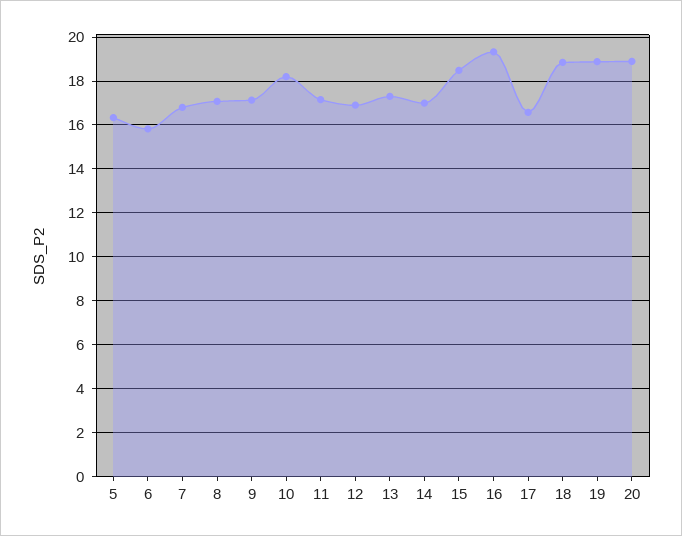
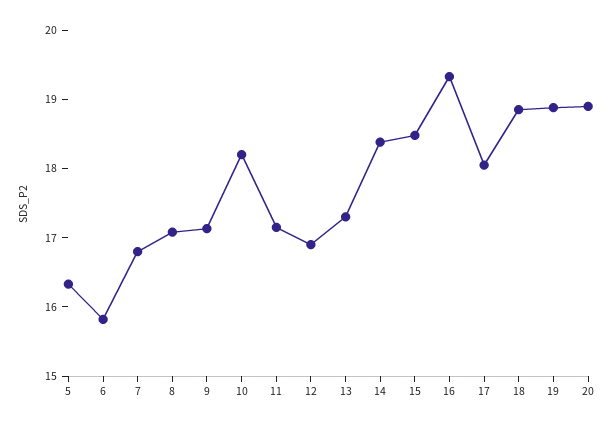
  {
    "5": 16.4,
    "6": 15.8,
    "7": 16.8,
    "8": 17,
    "9": 17.2,
    "10": 18.2,
    "11": 17.2,
    "12": 17,
    "13": 17.4,
-   "14": 17,
+   "14": 18.4,
    "15": 18.4,
    "16": 19.4,
-   "17": 16.5,
+   "17": 18,
    "18": 18.8,
    "19": 18.8,
    "20": 19
  }

